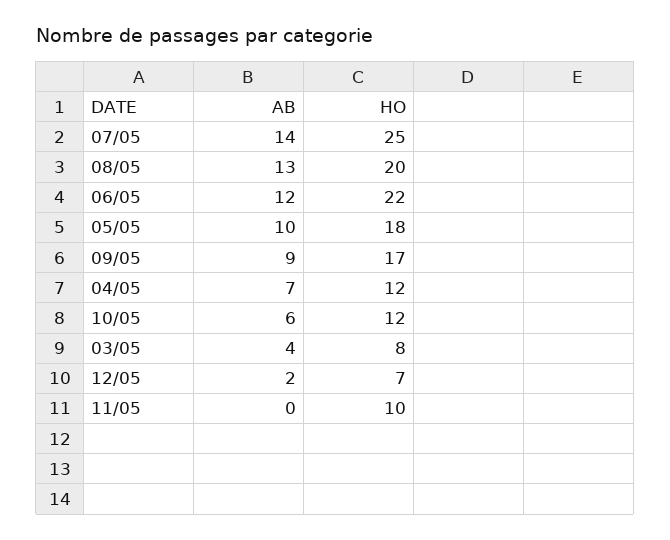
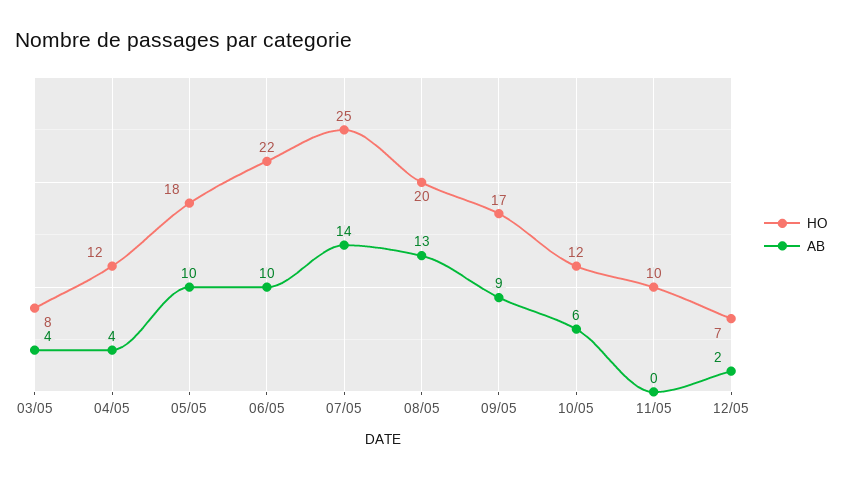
  {
    "AB": {
      "07/05": 14,
      "08/05": 13,
-     "06/05": 12,
+     "06/05": 10,
      "05/05": 10,
      "09/05": 9,
-     "04/05": 7,
+     "04/05": 4,
      "10/05": 6,
      "03/05": 4,
      "12/05": 2,
      "11/05": 0
    },
    "HO": {
      "07/05": 25,
      "08/05": 20,
      "06/05": 22,
      "05/05": 18,
      "09/05": 17,
      "04/05": 12,
      "10/05": 12,
      "03/05": 8,
      "12/05": 7,
      "11/05": 10
    }
  }

